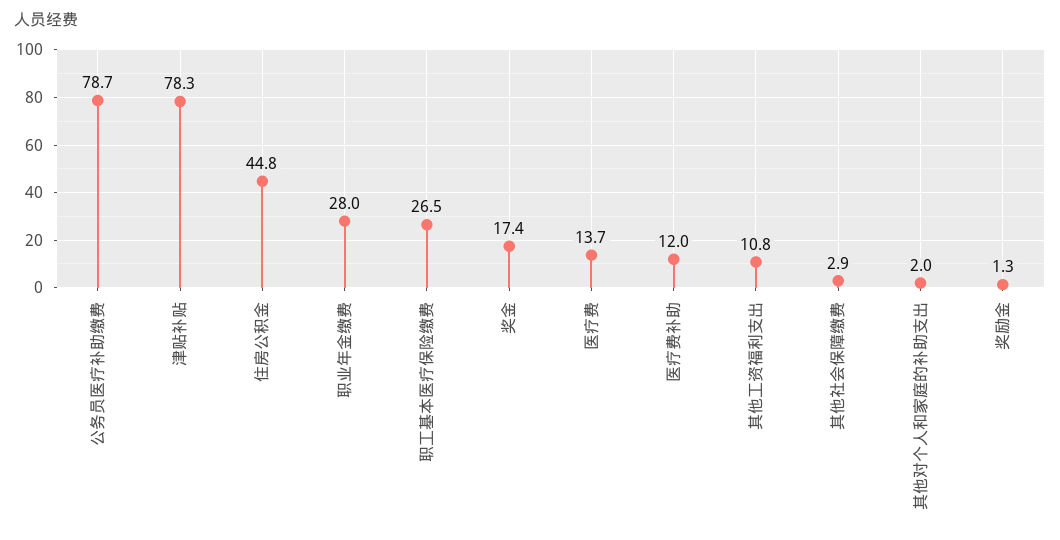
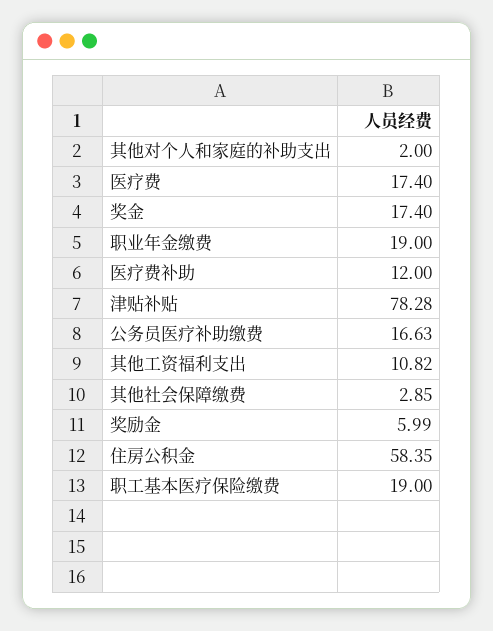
  {
-   "公务员医疗补助缴费": 78.7,
+   "公务员医疗补助缴费": 16.63,
    "津贴补贴": 78.28,
-   "住房公积金": 44.8,
+   "住房公积金": 58.35,
-   "职业年金缴费": 28,
+   "职业年金缴费": 19,
-   "职工基本医疗保险缴费": 26.5,
+   "职工基本医疗保险缴费": 19,
    "奖金": 17.4,
-   "医疗费": 13.7,
+   "医疗费": 17.4,
    "医疗费补助": 12,
    "其他工资福利支出": 10.82,
    "其他社会保障缴费": 2.85,
    "其他对个人和家庭的补助支出": 2,
-   "奖励金": 1.3
+   "奖励金": 5.99
  }

